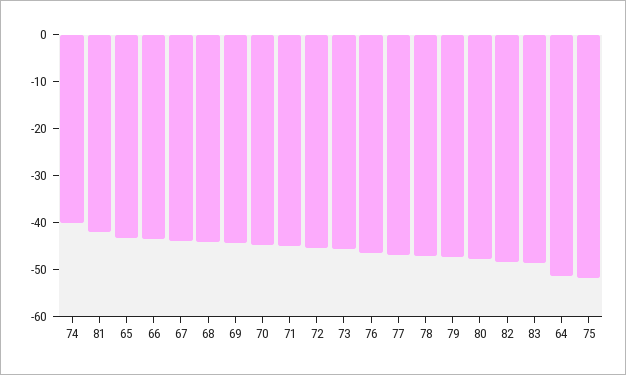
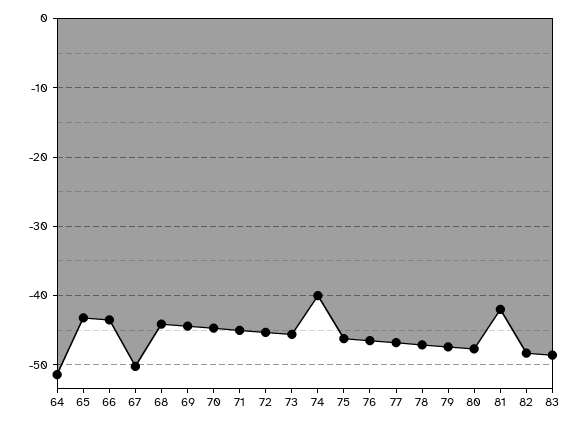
  {
    "74": -40,
    "81": -42,
    "65": -43,
    "66": -44,
-   "67": -44,
+   "67": -50,
    "68": -44,
    "69": -44,
    "70": -45,
    "71": -45,
    "72": -45,
    "73": -46,
    "76": -47,
    "77": -47,
    "78": -47,
    "79": -47,
    "80": -48,
    "82": -48,
    "83": -49,
    "64": -51,
-   "75": -52
+   "75": -46
  }

